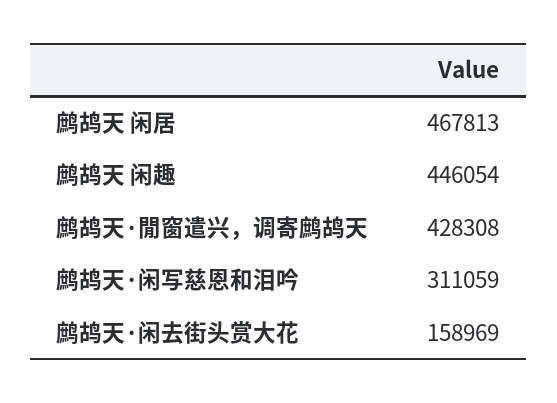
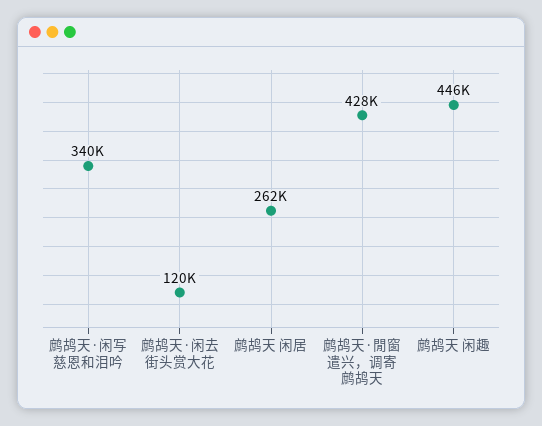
  {
-   "鹧鸪天 闲居": 467813,
+   "鹧鸪天 闲居": 262000,
    "鹧鸪天 闲趣": 446054,
    "鹧鸪天·閒窗遣兴，调寄鹧鸪天": 428308,
-   "鹧鸪天·闲写慈恩和泪吟": 311059,
+   "鹧鸪天·闲写慈恩和泪吟": 340000,
-   "鹧鸪天·闲去街头赏大花": 158969
+   "鹧鸪天·闲去街头赏大花": 120000
  }

